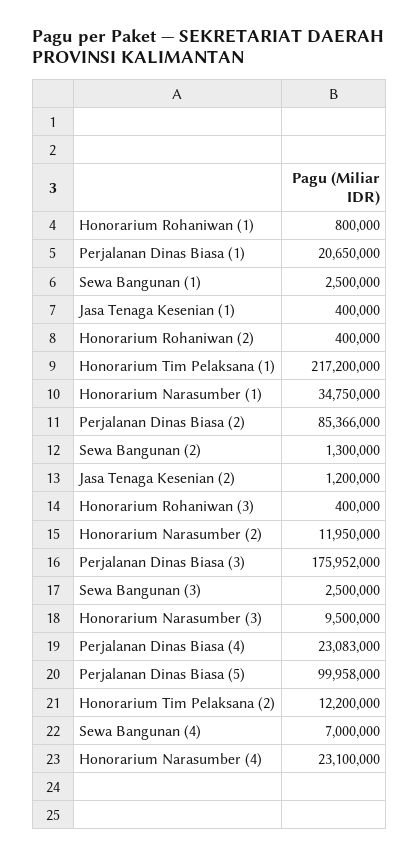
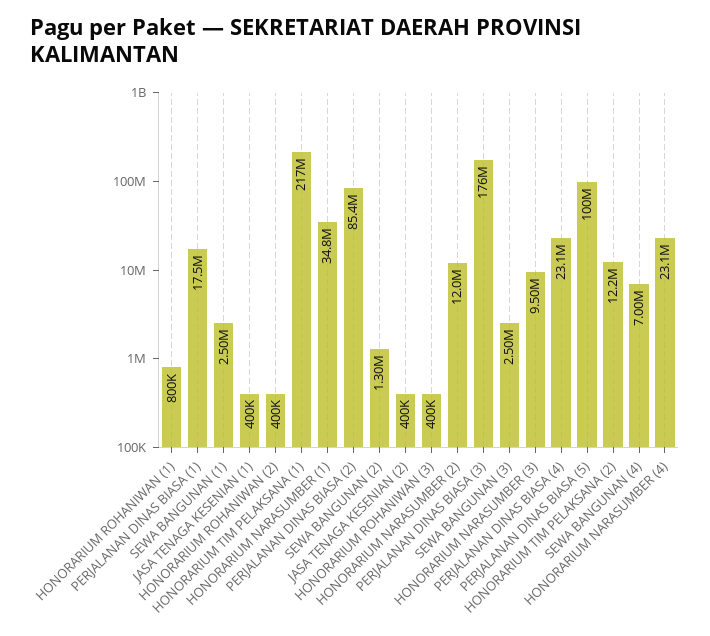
  {
    "Honorarium Rohaniwan (1)": 800000,
-   "Perjalanan Dinas Biasa (1)": 20650000,
+   "Perjalanan Dinas Biasa (1)": 17500000,
    "Sewa Bangunan (1)": 2500000,
    "Jasa Tenaga Kesenian (1)": 400000,
    "Honorarium Rohaniwan (2)": 400000,
    "Honorarium Tim Pelaksana (1)": 217200000,
    "Honorarium Narasumber (1)": 34750000,
    "Perjalanan Dinas Biasa (2)": 85366000,
    "Sewa Bangunan (2)": 1300000,
-   "Jasa Tenaga Kesenian (2)": 1200000,
+   "Jasa Tenaga Kesenian (2)": 400000,
    "Honorarium Rohaniwan (3)": 400000,
    "Honorarium Narasumber (2)": 11950000,
    "Perjalanan Dinas Biasa (3)": 175952000,
    "Sewa Bangunan (3)": 2500000,
    "Honorarium Narasumber (3)": 9500000,
    "Perjalanan Dinas Biasa (4)": 23083000,
    "Perjalanan Dinas Biasa (5)": 99958000,
    "Honorarium Tim Pelaksana (2)": 12200000,
    "Sewa Bangunan (4)": 7000000,
    "Honorarium Narasumber (4)": 23100000
  }

